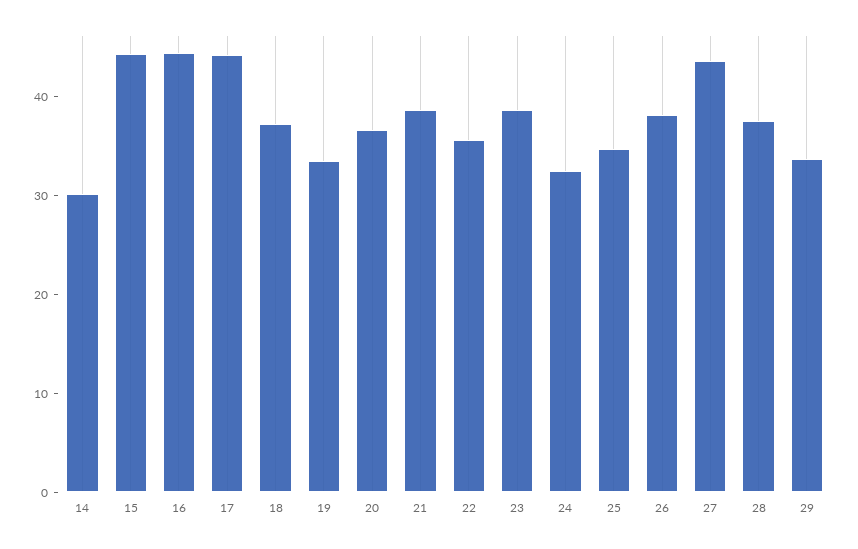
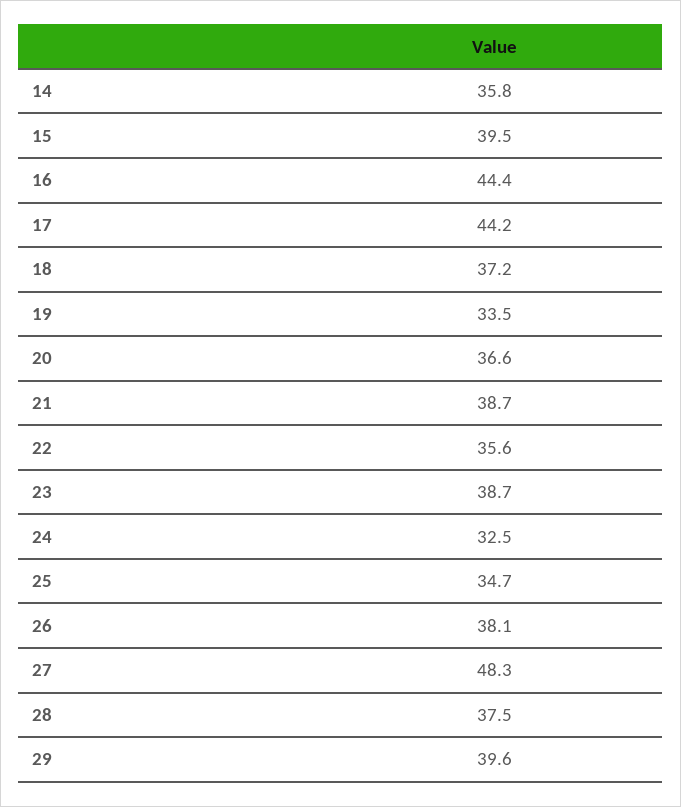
  {
-   "14": 30,
+   "14": 35.8,
-   "15": 44,
+   "15": 39.5,
    "16": 44.4,
    "17": 44.2,
    "18": 37.2,
    "19": 33.5,
    "20": 36.6,
    "21": 38.7,
    "22": 35.6,
    "23": 38.7,
    "24": 32.5,
    "25": 34.7,
    "26": 38.1,
-   "27": 44,
+   "27": 48.3,
    "28": 37.5,
-   "29": 34
+   "29": 39.6
  }

